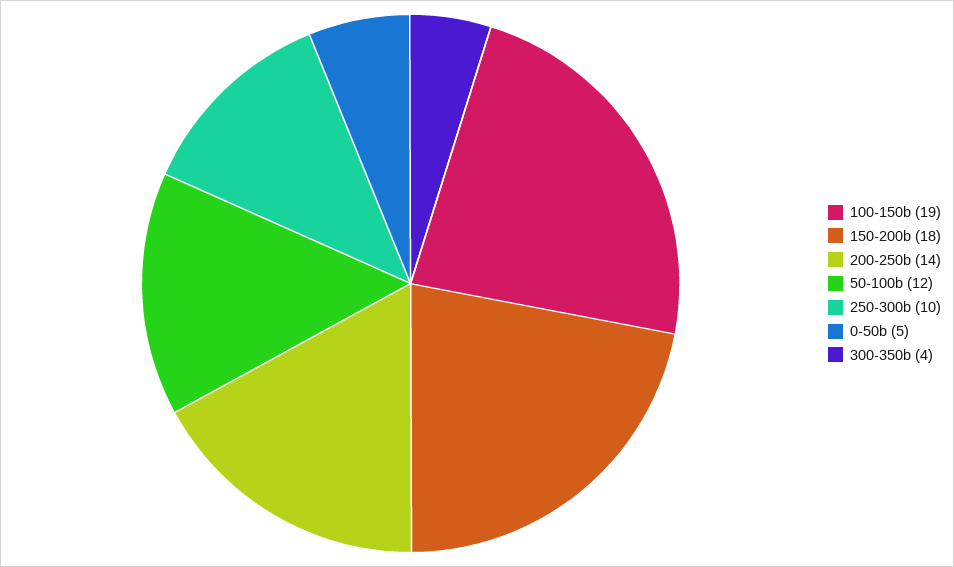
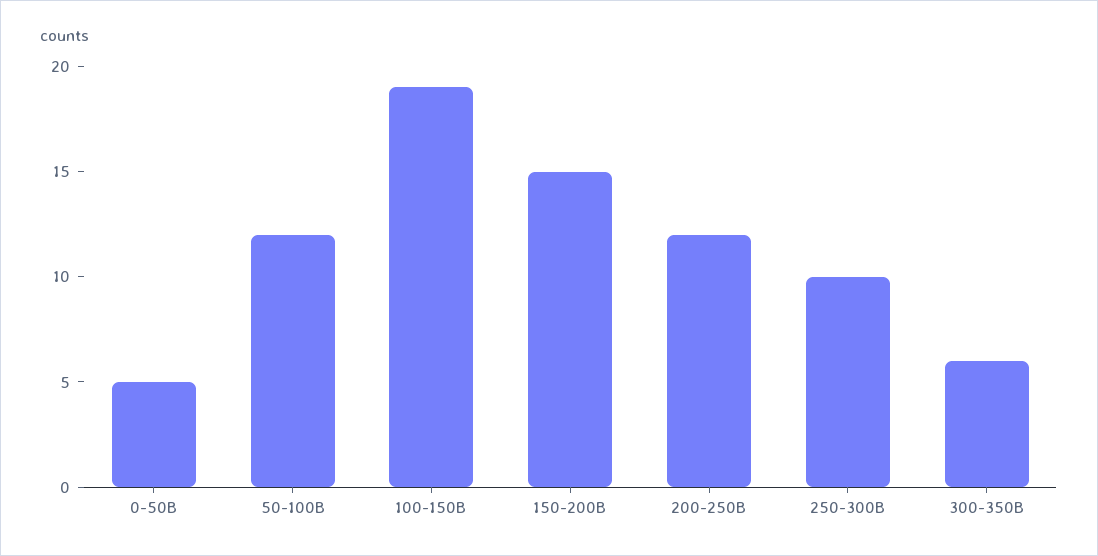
  {
    "100-150b": 19,
-   "150-200b": 18,
+   "150-200b": 15,
-   "200-250b": 14,
+   "200-250b": 12,
    "50-100b": 12,
    "250-300b": 10,
    "0-50b": 5,
-   "300-350b": 4
+   "300-350b": 6
  }

